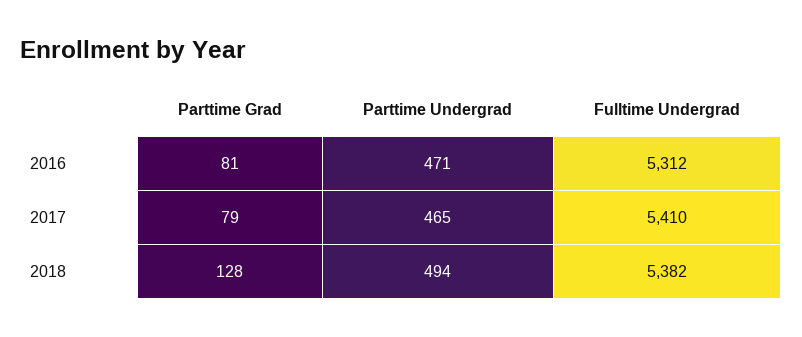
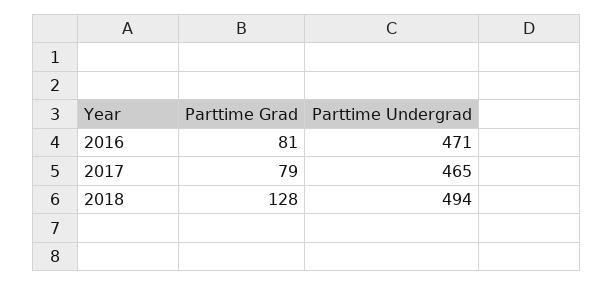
  {
    "Parttime Grad": {
      "2016": 81,
      "2017": 79,
      "2018": 128
    },
    "Parttime Undergrad": {
      "2016": 471,
      "2017": 465,
      "2018": 494
-   },
+   }
-   "Fulltime Undergrad": {
-     "2016": 5312,
-     "2017": 5410,
-     "2018": 5382
-   }
  }

